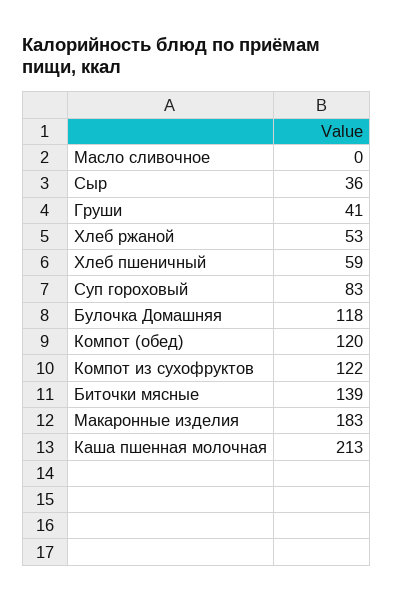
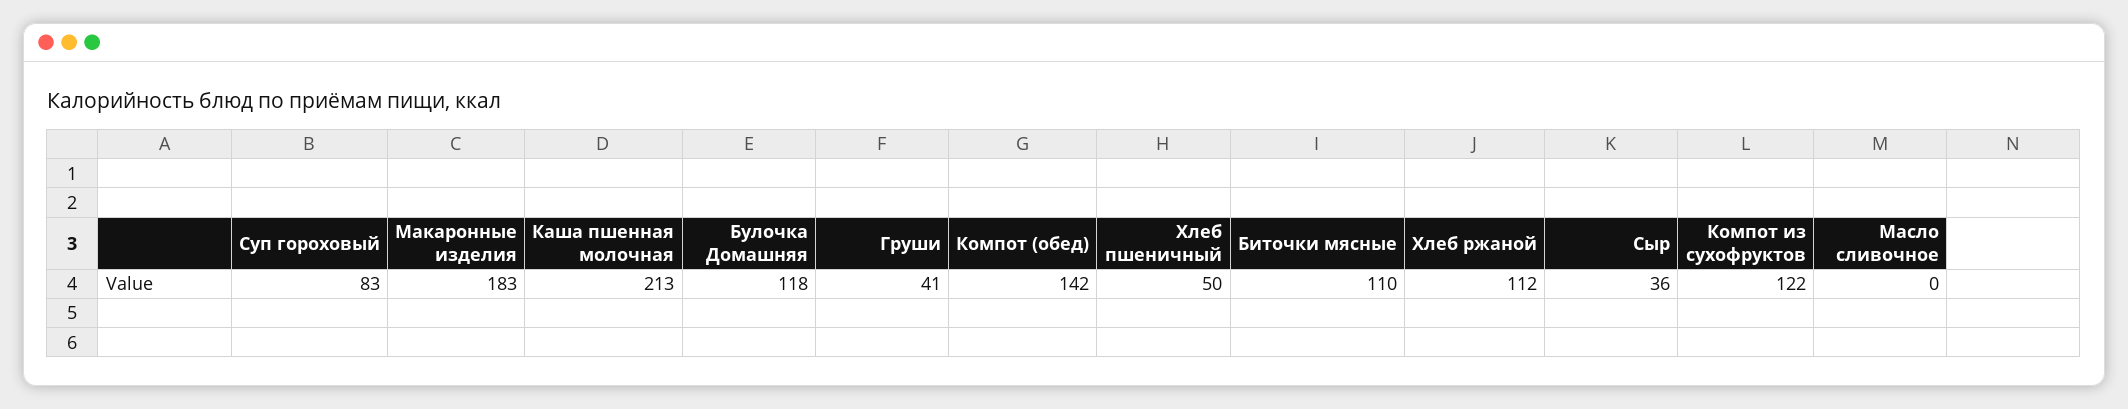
  {
    "Масло сливочное": 0,
    "Сыр": 36,
    "Груши": 41,
-   "Хлеб ржаной": 53,
+   "Хлеб ржаной": 112,
-   "Хлеб пшеничный": 59,
+   "Хлеб пшеничный": 50,
    "Суп гороховый": 83,
    "Булочка Домашняя": 118,
-   "Компот (обед)": 120,
+   "Компот (обед)": 142,
    "Компот из сухофруктов": 122,
-   "Биточки мясные": 139,
+   "Биточки мясные": 110,
    "Макаронные изделия": 183,
    "Каша пшенная молочная": 213
  }

